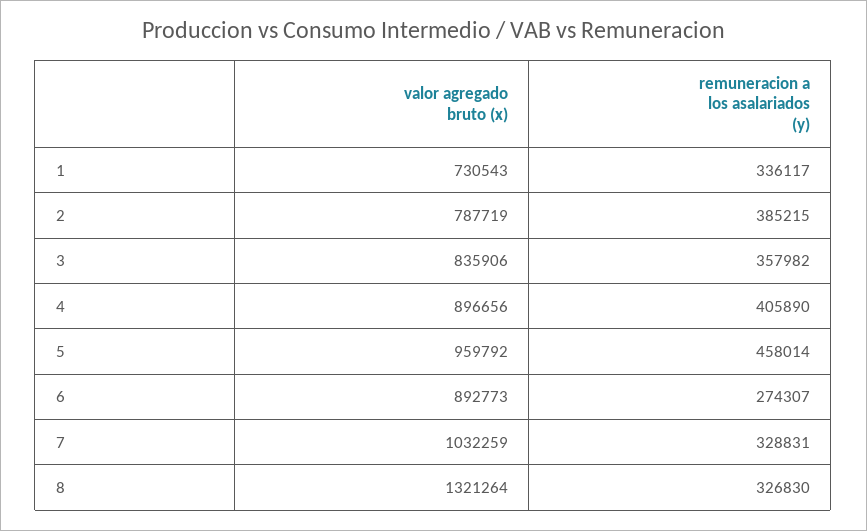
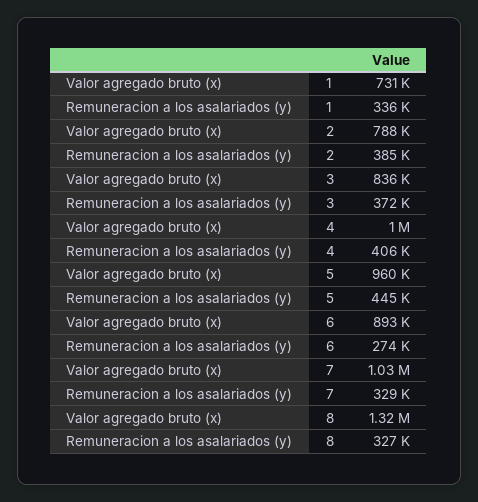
  {
    "valor agregado bruto (x)": {
      "1": 730543,
      "2": 787719,
      "3": 835906,
-     "4": 896656,
+     "4": 1000000,
      "5": 959792,
      "6": 892773,
      "7": 1032259,
      "8": 1321264
    },
    "remuneracion a los asalariados (y)": {
      "1": 336117,
      "2": 385215,
-     "3": 357982,
+     "3": 372000,
      "4": 405890,
-     "5": 458014,
+     "5": 445000,
      "6": 274307,
      "7": 328831,
      "8": 326830
    }
  }

